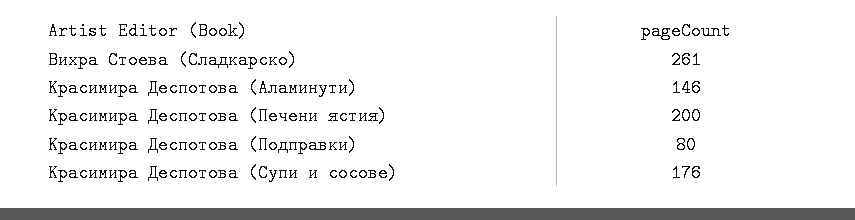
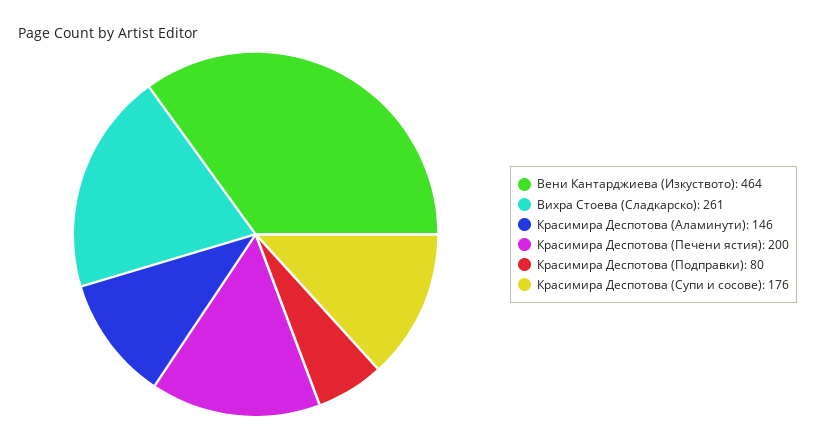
  {
    "Вихра Стоева (Сладкарско)": 261,
    "Красимира Деспотова (Аламинути)": 146,
    "Красимира Деспотова (Печени ястия)": 200,
    "Красимира Деспотова (Подправки)": 80,
-   "Красимира Деспотова (Супи и сосове)": 176
+   "Красимира Деспотова (Супи и сосове)": 176,
+   "Вени Кантарджиева (Изкуството)": 464
  }

